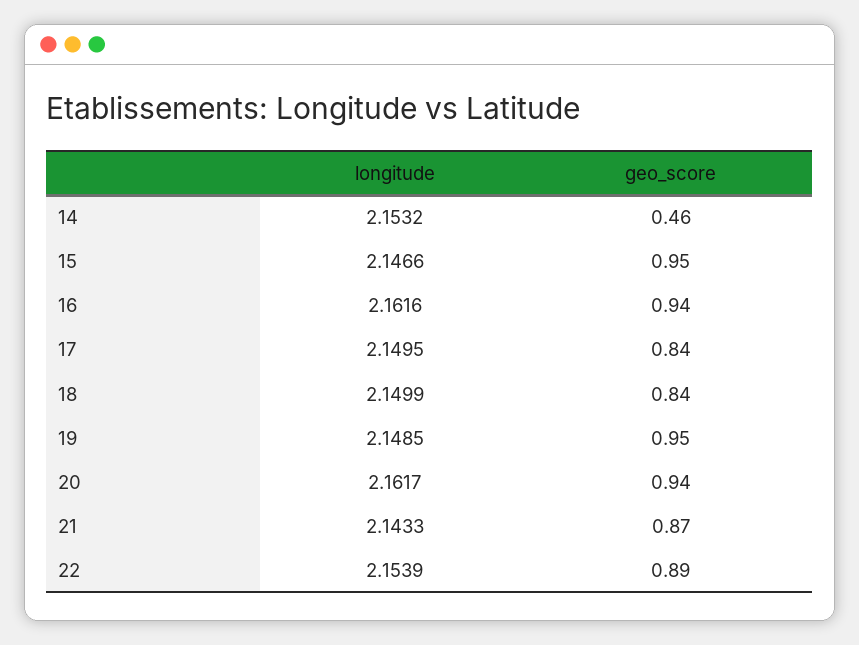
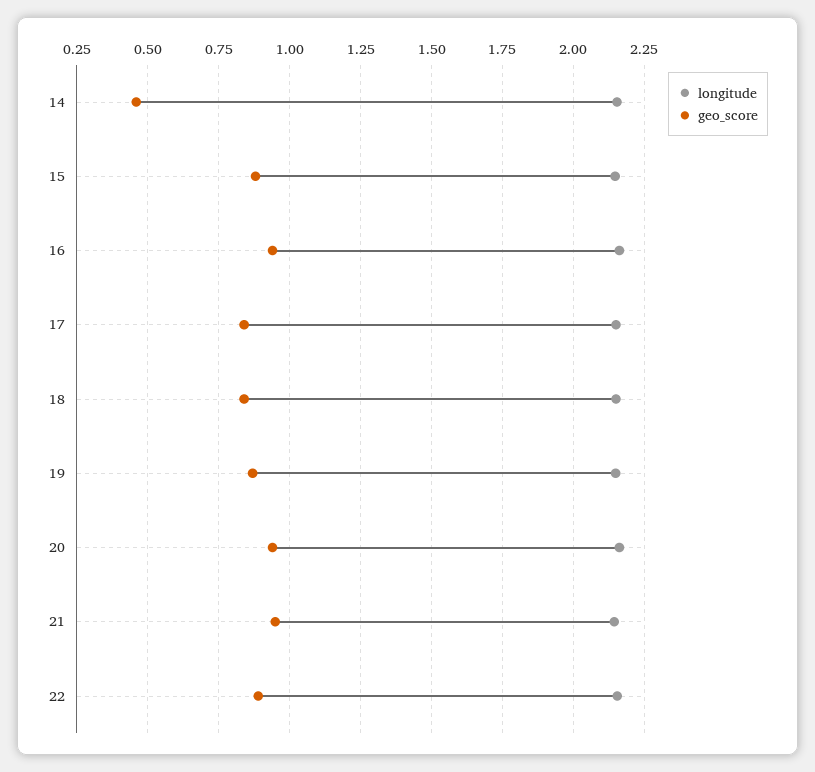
  {
    "longitude": {
      "14": 2.1532,
      "15": 2.1466,
      "16": 2.1616,
      "17": 2.1495,
      "18": 2.1499,
      "19": 2.1485,
      "20": 2.1617,
      "21": 2.1433,
      "22": 2.1539
    },
    "geo_score": {
      "14": 0.46,
-     "15": 0.95,
+     "15": 0.875,
      "16": 0.94,
      "17": 0.84,
      "18": 0.84,
-     "19": 0.95,
+     "19": 0.875,
      "20": 0.94,
-     "21": 0.87,
+     "21": 0.95,
      "22": 0.89
    }
  }

